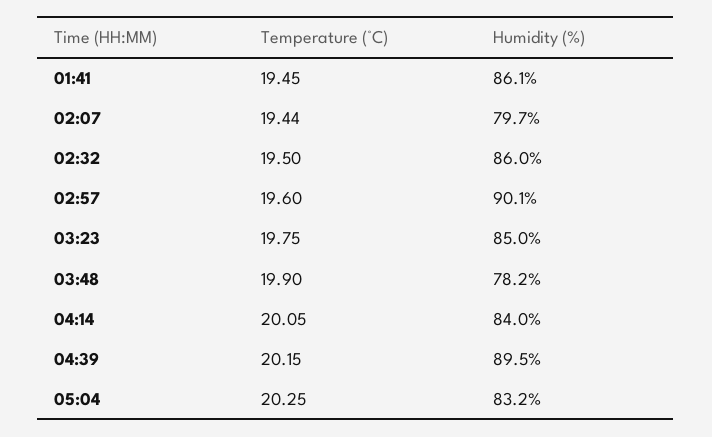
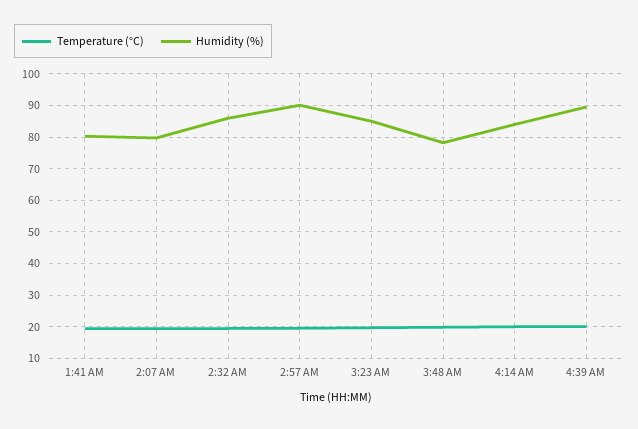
  {
    "Temperature (°C)": {
      "01:41": 19.45,
      "02:07": 19.44,
      "02:32": 19.5,
      "02:57": 19.6,
      "03:23": 19.75,
      "03:48": 19.9,
      "04:14": 20.05,
-     "04:39": 20.15,
+     "04:39": 20.15
-     "05:04": 20.25
    },
    "Humidity (%)": {
-     "01:41": 86.1,
+     "01:41": 80,
      "02:07": 79.7,
      "02:32": 86,
      "02:57": 90.1,
      "03:23": 85,
      "03:48": 78.2,
      "04:14": 84,
-     "04:39": 89.5,
+     "04:39": 89.5
-     "05:04": 83.2
    }
  }

